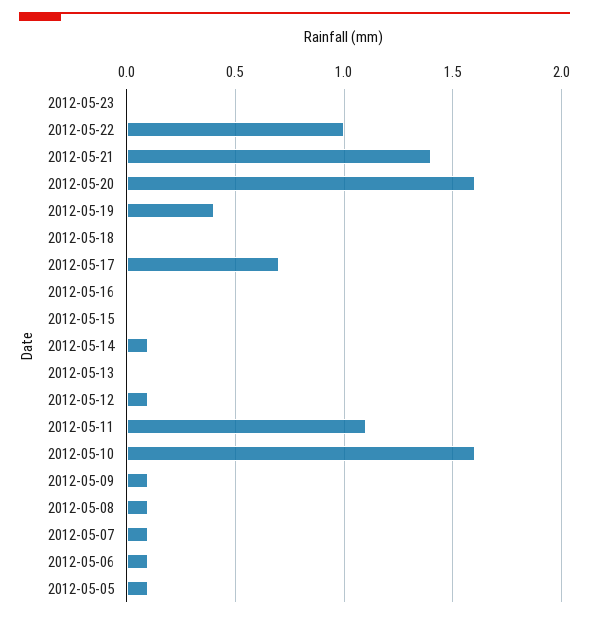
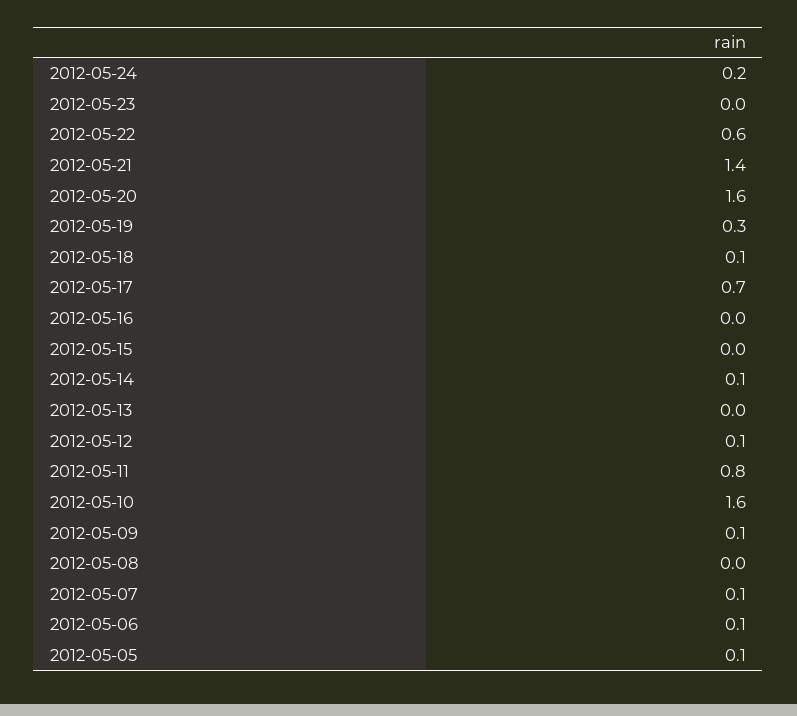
  {
    "2012-05-23": 0,
-   "2012-05-22": 1,
+   "2012-05-22": 0.6,
    "2012-05-21": 1.4,
    "2012-05-20": 1.6,
-   "2012-05-19": 0.4,
+   "2012-05-19": 0.3,
-   "2012-05-18": 0,
+   "2012-05-18": 0.1,
    "2012-05-17": 0.7,
    "2012-05-16": 0,
    "2012-05-15": 0,
    "2012-05-14": 0.1,
    "2012-05-13": 0,
    "2012-05-12": 0.1,
-   "2012-05-11": 1.1,
+   "2012-05-11": 0.8,
    "2012-05-10": 1.6,
    "2012-05-09": 0.1,
-   "2012-05-08": 0.1,
+   "2012-05-08": 0,
    "2012-05-07": 0.1,
    "2012-05-06": 0.1,
-   "2012-05-05": 0.1
+   "2012-05-05": 0.1,
+   "2012-05-24": 0.2
  }

